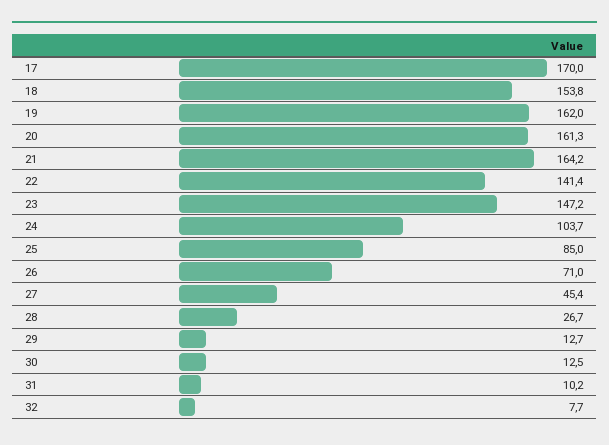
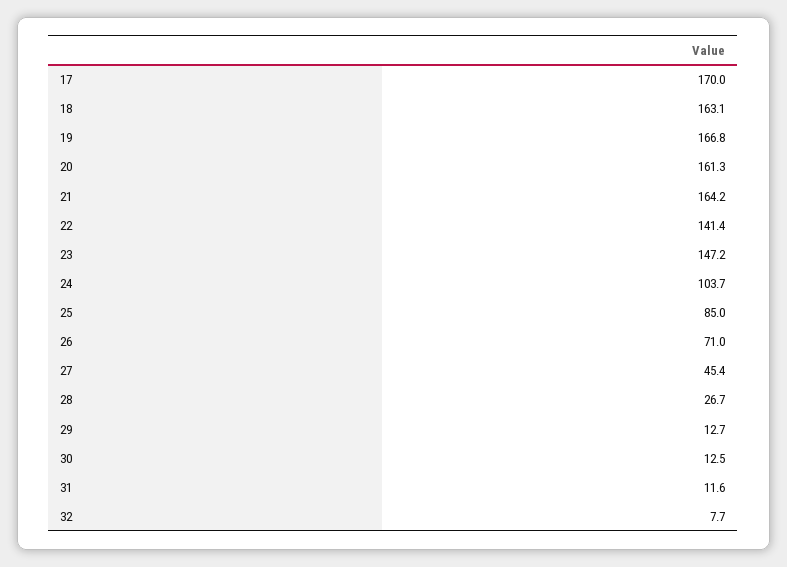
  {
    "17": 170,
-   "18": 153.8,
+   "18": 163.1,
-   "19": 162,
+   "19": 166.8,
    "20": 161.3,
    "21": 164.2,
    "22": 141.4,
    "23": 147.2,
    "24": 103.7,
    "25": 85,
    "26": 71,
    "27": 45.4,
    "28": 26.7,
    "29": 12.7,
    "30": 12.5,
-   "31": 10.2,
+   "31": 11.6,
    "32": 7.7
  }

